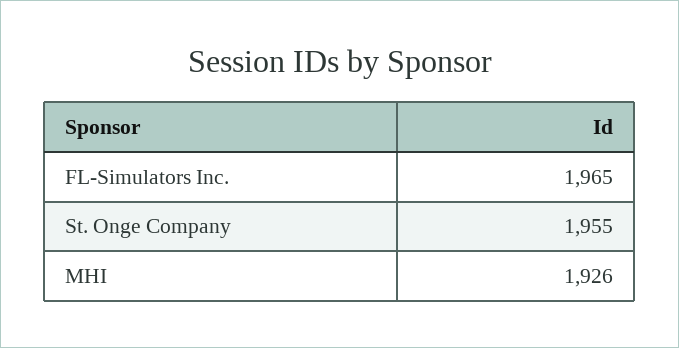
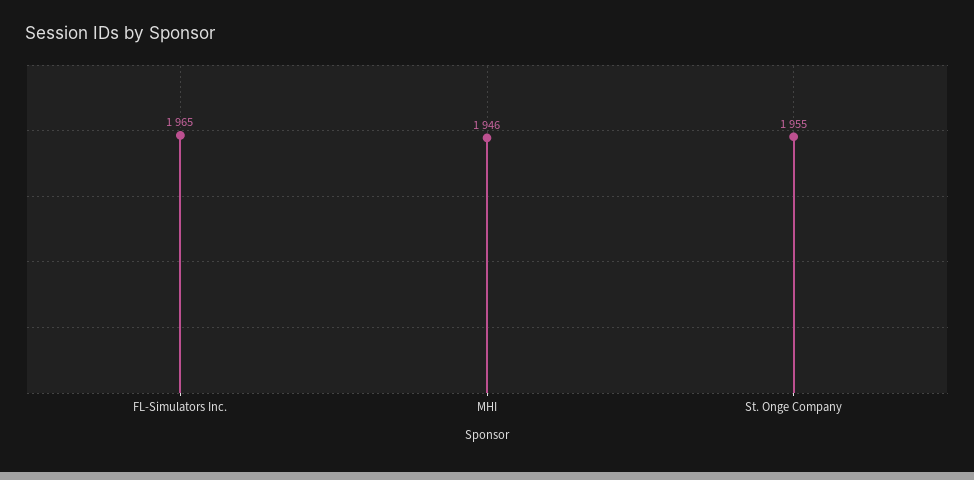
  {
    "FL-Simulators Inc.": 1965,
    "St. Onge Company": 1955,
-   "MHI": 1926
+   "MHI": 1946
  }

